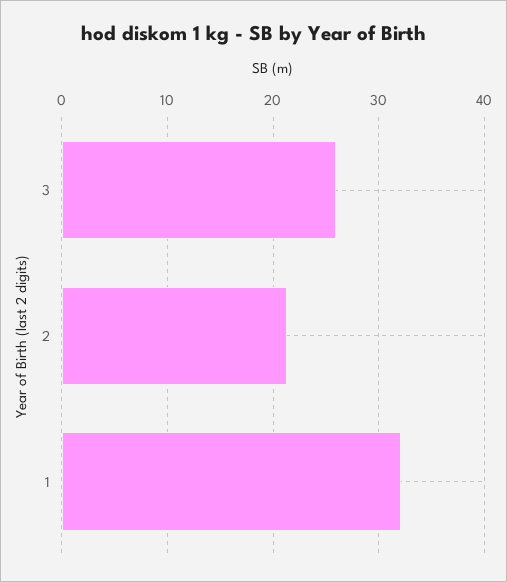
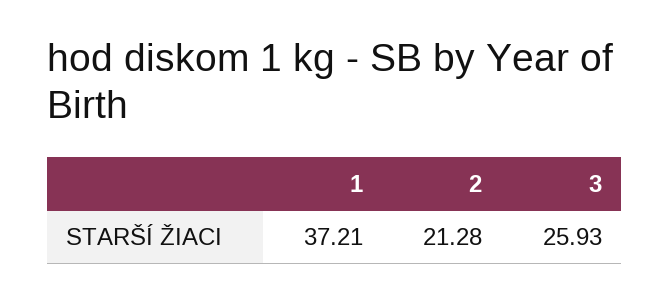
  {
    "3": 25.93,
    "2": 21.28,
-   "1": 32
+   "1": 37.21
  }

